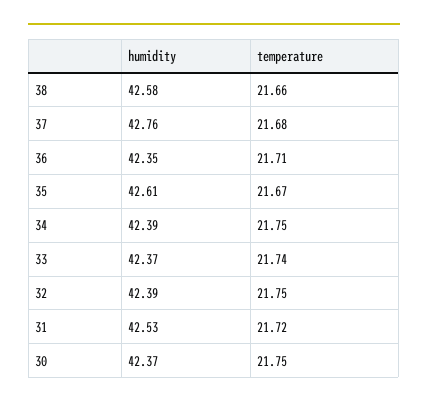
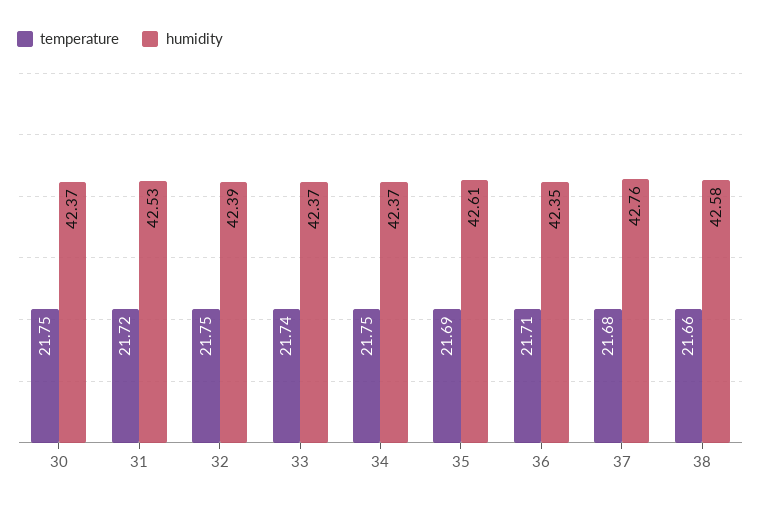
  {
    "humidity": {
      "38": 42.58,
      "37": 42.76,
      "36": 42.35,
      "35": 42.61,
-     "34": 42.39,
+     "34": 42.37,
      "33": 42.37,
      "32": 42.39,
      "31": 42.53,
      "30": 42.37
    },
    "temperature": {
      "38": 21.66,
      "37": 21.68,
      "36": 21.71,
-     "35": 21.67,
+     "35": 21.69,
      "34": 21.75,
      "33": 21.74,
      "32": 21.75,
      "31": 21.72,
      "30": 21.75
    }
  }

